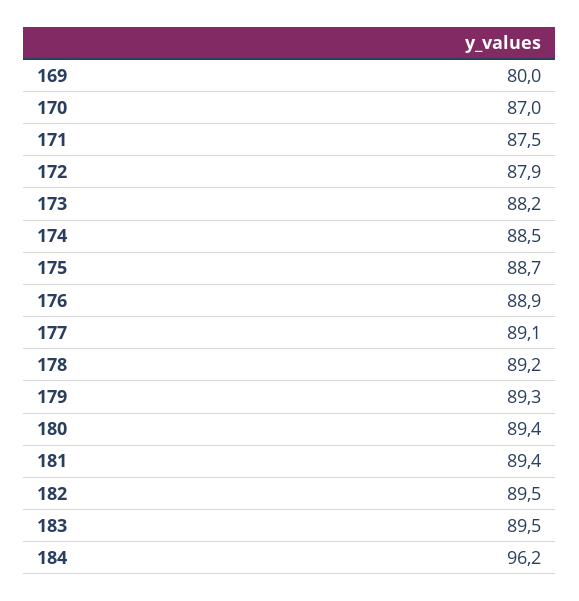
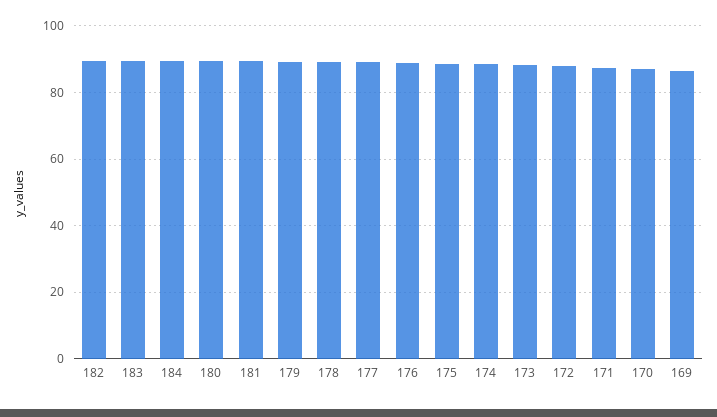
  {
-   "169": 80,
+   "169": 86,
    "170": 87,
    "171": 87.5,
    "172": 87.9,
    "173": 88.2,
    "174": 88.5,
    "175": 88.7,
    "176": 88.9,
    "177": 89.1,
    "178": 89.2,
    "179": 89.3,
    "180": 89.4,
    "181": 89.4,
    "182": 89.5,
    "183": 89.5,
-   "184": 96.2
+   "184": 90
  }

